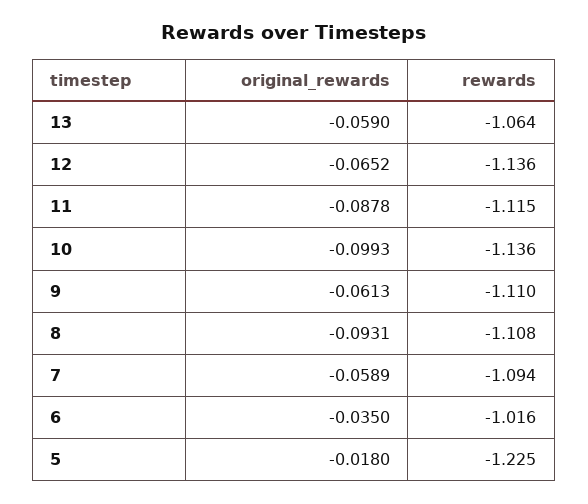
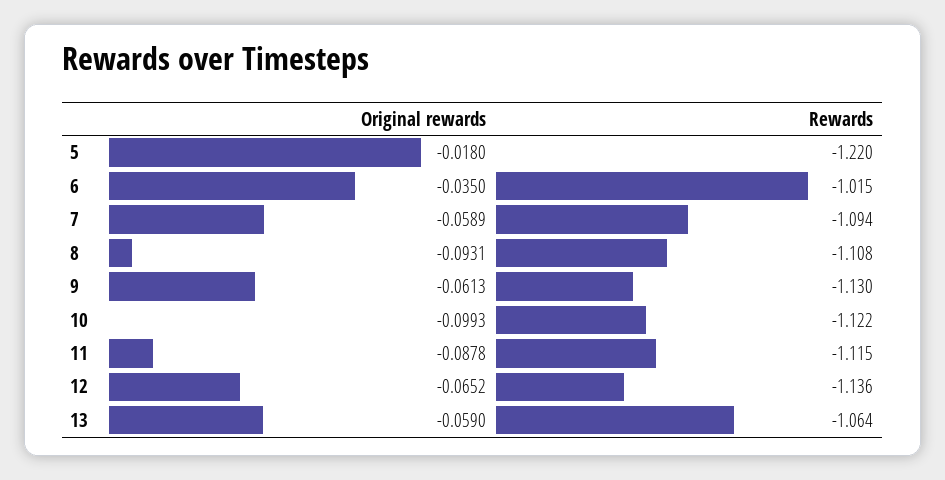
  {
    "original_rewards": {
      "13": -0.059,
      "12": -0.0652,
      "11": -0.0878,
      "10": -0.0993,
      "9": -0.0613,
      "8": -0.0931,
      "7": -0.0589,
      "6": -0.035,
      "5": -0.018
    },
    "rewards": {
      "13": -1.064,
      "12": -1.136,
      "11": -1.115,
-     "10": -1.136,
+     "10": -1.122,
-     "9": -1.11,
+     "9": -1.13,
      "8": -1.108,
      "7": -1.094,
-     "6": -1.016,
+     "6": -1.015,
-     "5": -1.225
+     "5": -1.22
    }
  }

